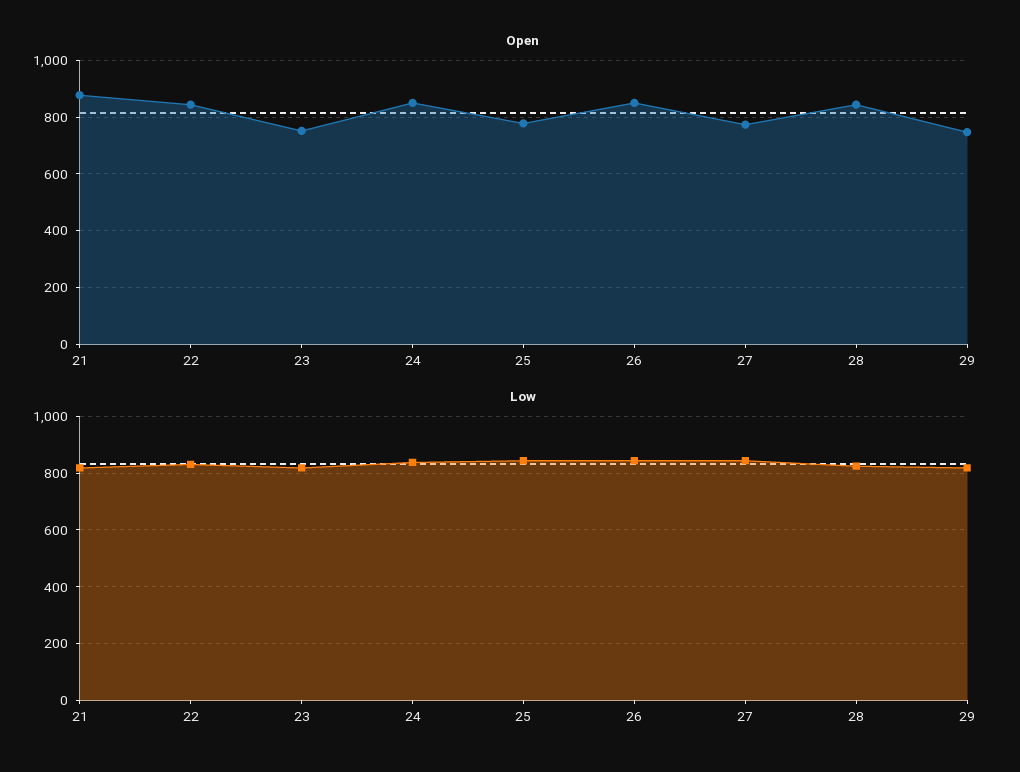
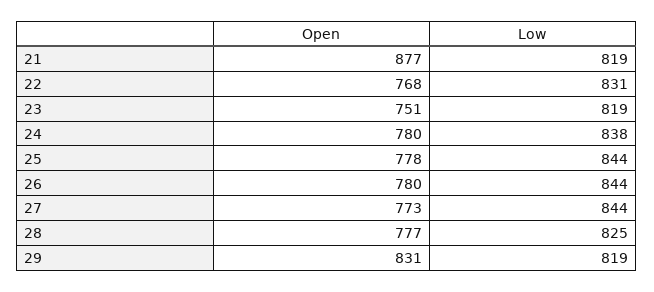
  {
    "Open": {
      "21": 877,
-     "22": 850,
+     "22": 768,
      "23": 751,
-     "24": 850,
+     "24": 780,
      "25": 778,
-     "26": 850,
+     "26": 780,
      "27": 773,
-     "28": 850,
+     "28": 777,
-     "29": 750
+     "29": 831
    },
    "Low": {
      "21": 819,
      "22": 831,
      "23": 819,
      "24": 838,
      "25": 844,
      "26": 844,
      "27": 844,
      "28": 825,
      "29": 819
    }
  }

